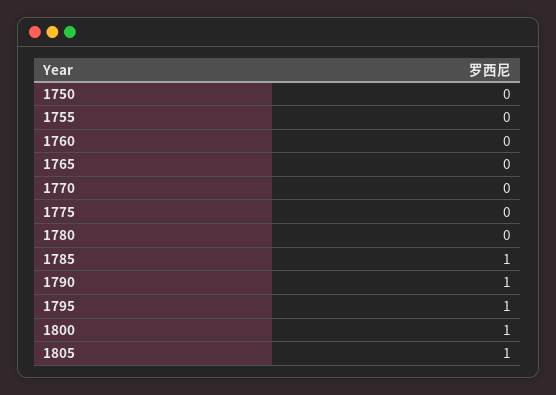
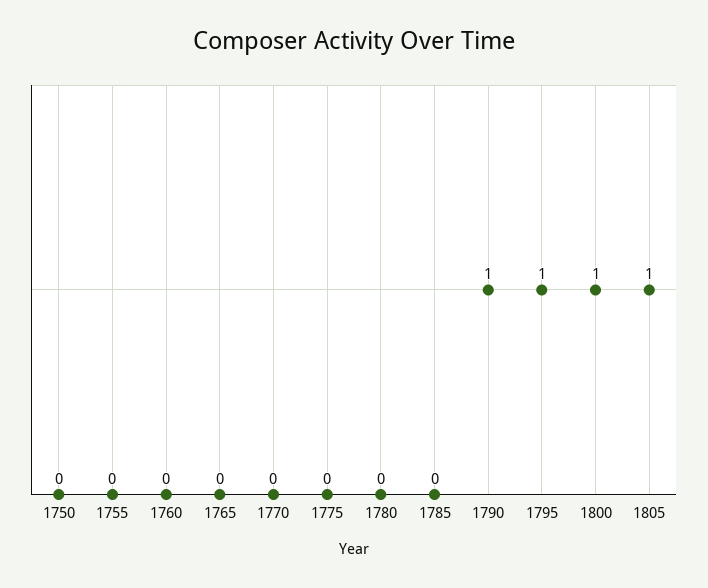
  {
    "1750": 0,
    "1755": 0,
    "1760": 0,
    "1765": 0,
    "1770": 0,
    "1775": 0,
    "1780": 0,
-   "1785": 1,
+   "1785": 0,
    "1790": 1,
    "1795": 1,
    "1800": 1,
    "1805": 1
  }

